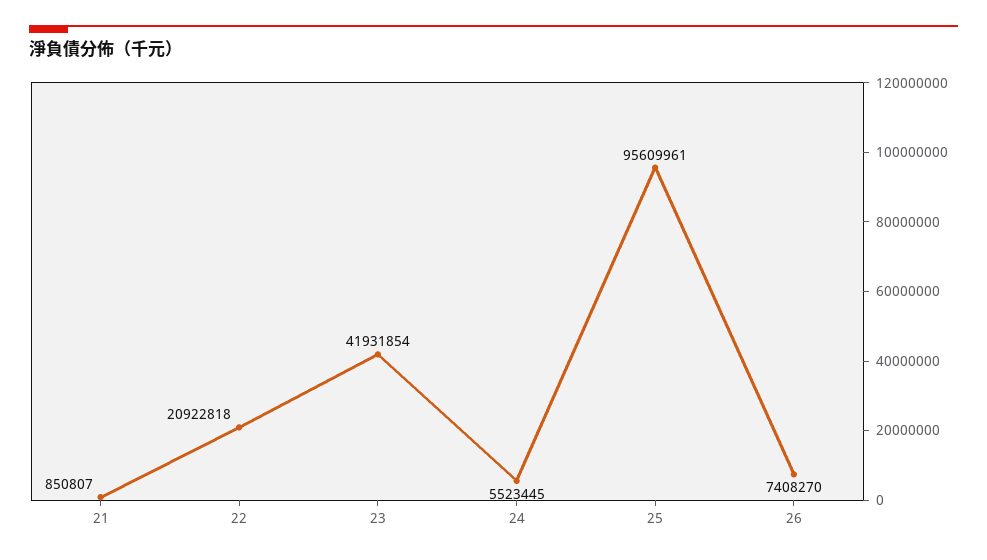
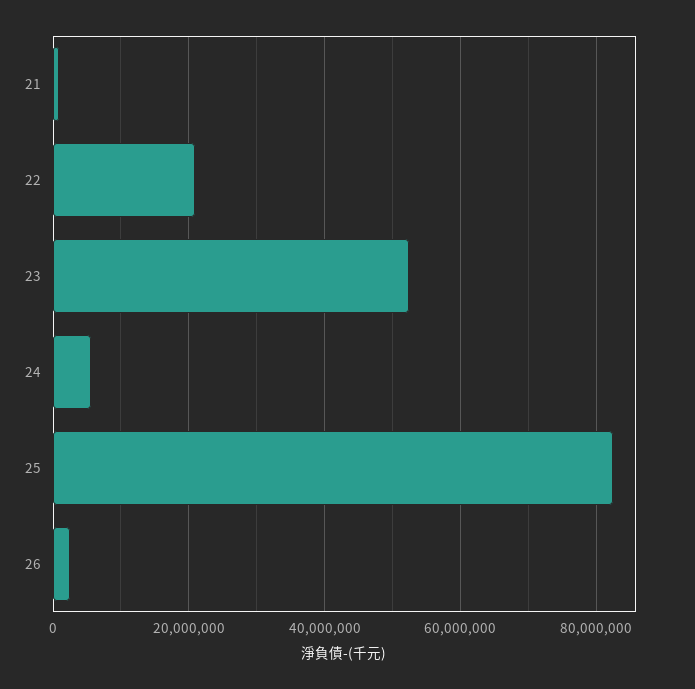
  {
    "21": 850807,
    "22": 20922818,
-   "23": 41931854,
+   "23": 52000000,
    "24": 5523445,
-   "25": 95609961,
+   "25": 82000000,
-   "26": 7408270
+   "26": 2000000
  }

